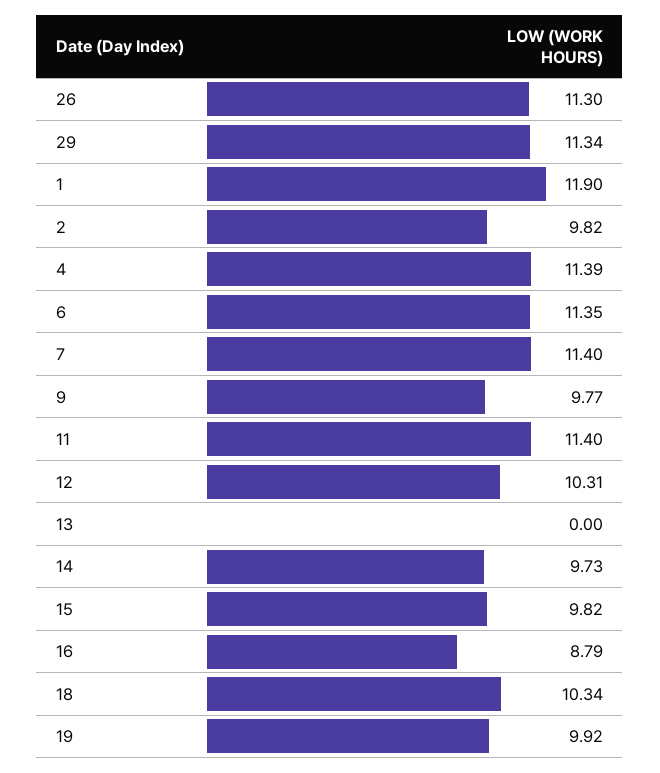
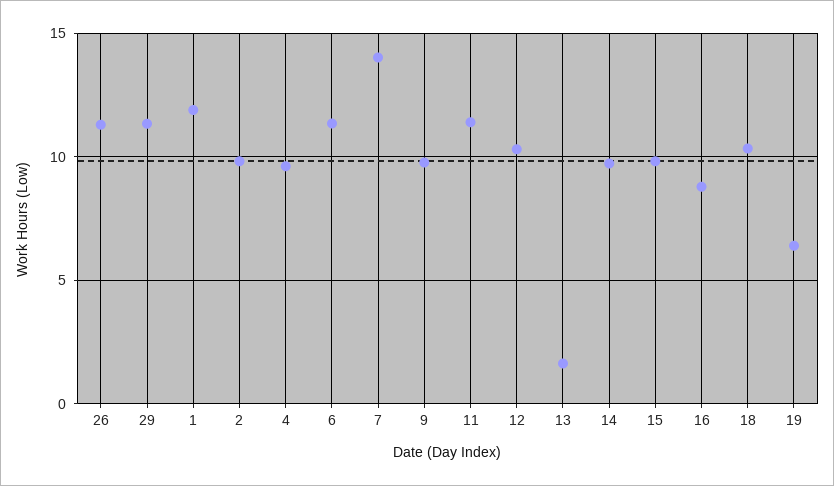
  {
    "26": 11.3,
    "29": 11.34,
    "1": 11.9,
    "2": 9.82,
-   "4": 11.39,
+   "4": 9.5,
    "6": 11.35,
-   "7": 11.4,
+   "7": 14,
    "9": 9.77,
    "11": 11.4,
    "12": 10.31,
-   "13": 0,
+   "13": 1.5,
    "14": 9.73,
    "15": 9.82,
    "16": 8.79,
    "18": 10.34,
-   "19": 9.92
+   "19": 6.5
  }

